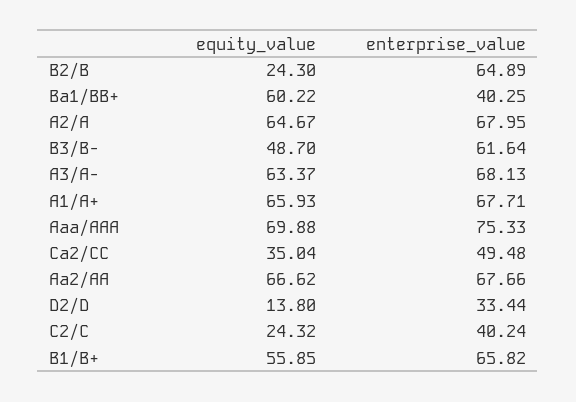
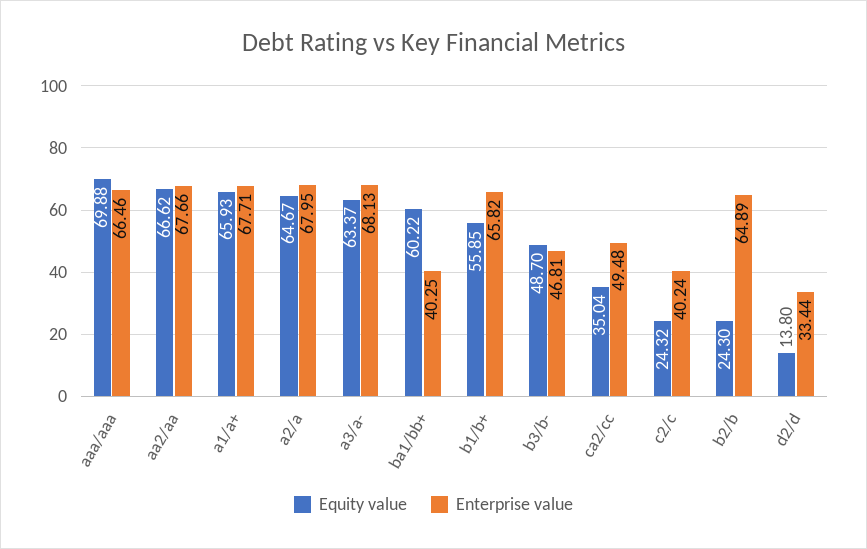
  {
    "equity_value": {
      "B2/B": 24.3,
      "Ba1/BB+": 60.22,
      "A2/A": 64.67,
      "B3/B-": 48.7,
      "A3/A-": 63.37,
      "A1/A+": 65.93,
      "Aaa/AAA": 69.88,
      "Ca2/CC": 35.04,
      "Aa2/AA": 66.62,
      "D2/D": 13.8,
      "C2/C": 24.32,
      "B1/B+": 55.85
    },
    "enterprise_value": {
      "B2/B": 64.89,
      "Ba1/BB+": 40.25,
      "A2/A": 67.95,
-     "B3/B-": 61.64,
+     "B3/B-": 46.81,
      "A3/A-": 68.13,
      "A1/A+": 67.71,
-     "Aaa/AAA": 75.33,
+     "Aaa/AAA": 66.46,
      "Ca2/CC": 49.48,
      "Aa2/AA": 67.66,
      "D2/D": 33.44,
      "C2/C": 40.24,
      "B1/B+": 65.82
    }
  }

